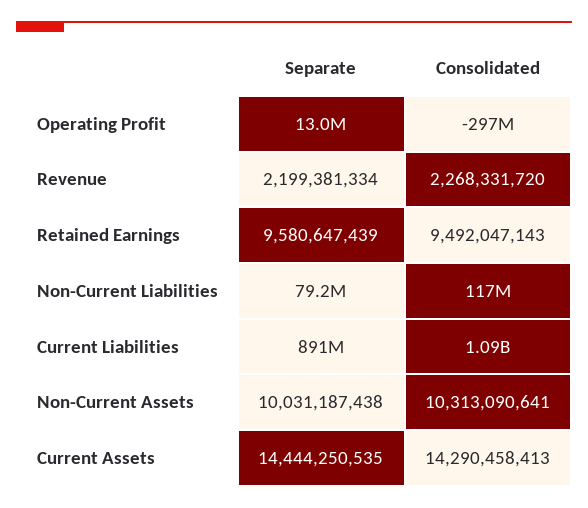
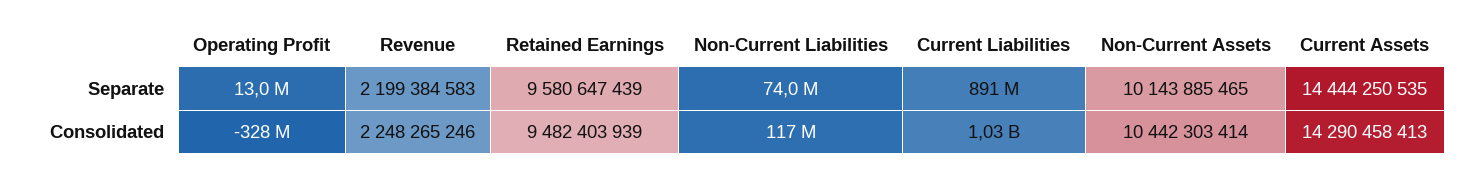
  {
    "Separate": {
      "Operating Profit": 13000000,
-     "Revenue": 2199381334,
+     "Revenue": 2199384583,
      "Retained Earnings": 9580647439,
-     "Non-Current Liabilities": 79200000,
+     "Non-Current Liabilities": 74000000,
      "Current Liabilities": 891000000,
-     "Non-Current Assets": 10031187438,
+     "Non-Current Assets": 10143885465,
      "Current Assets": 14444250535
    },
    "Consolidated": {
-     "Operating Profit": -297000000,
+     "Operating Profit": -328000000,
-     "Revenue": 2268331720,
+     "Revenue": 2248265246,
-     "Retained Earnings": 9492047143,
+     "Retained Earnings": 9482403939,
      "Non-Current Liabilities": 117000000,
-     "Current Liabilities": 1090000000,
+     "Current Liabilities": 1030000000,
-     "Non-Current Assets": 10313090641,
+     "Non-Current Assets": 10442303414,
      "Current Assets": 14290458413
    }
  }

